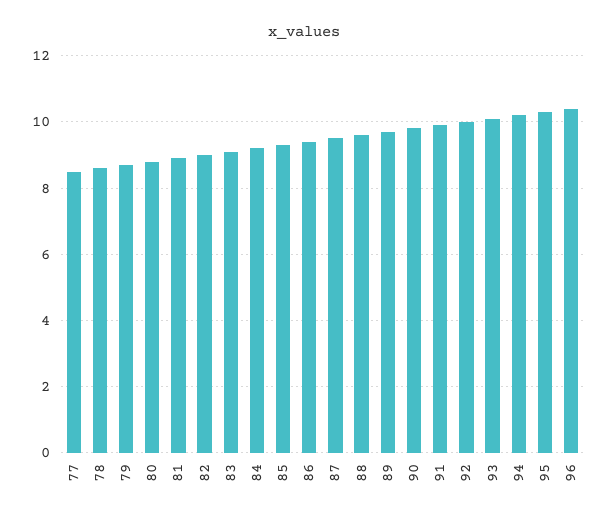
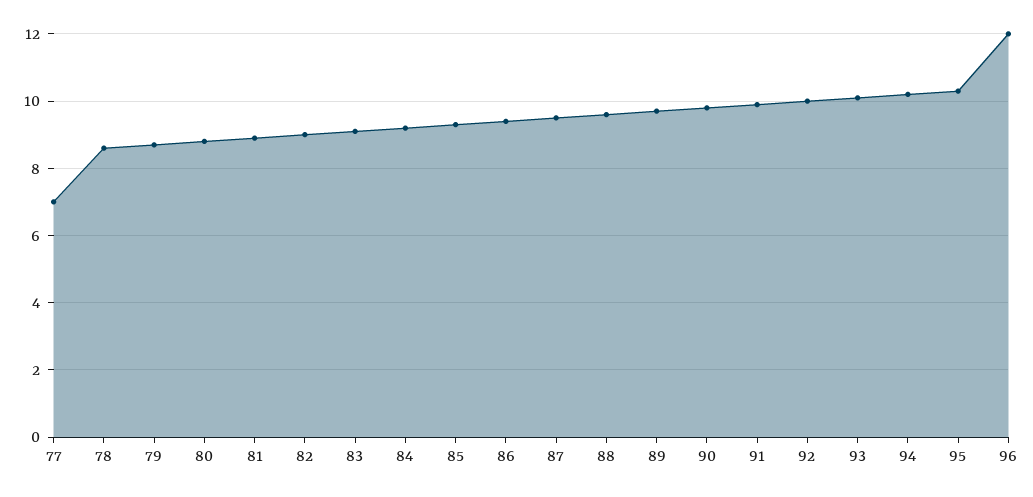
  {
-   "77": 8.5,
+   "77": 7,
    "78": 8.5,
    "79": 8.5,
    "80": 9,
    "81": 9,
    "82": 9,
    "83": 9,
    "84": 9,
    "85": 9.5,
    "86": 9.5,
    "87": 9.5,
    "88": 9.5,
    "89": 9.5,
    "90": 10,
    "91": 10,
    "92": 10,
    "93": 10,
    "94": 10,
    "95": 10.5,
-   "96": 10.5
+   "96": 12
  }

